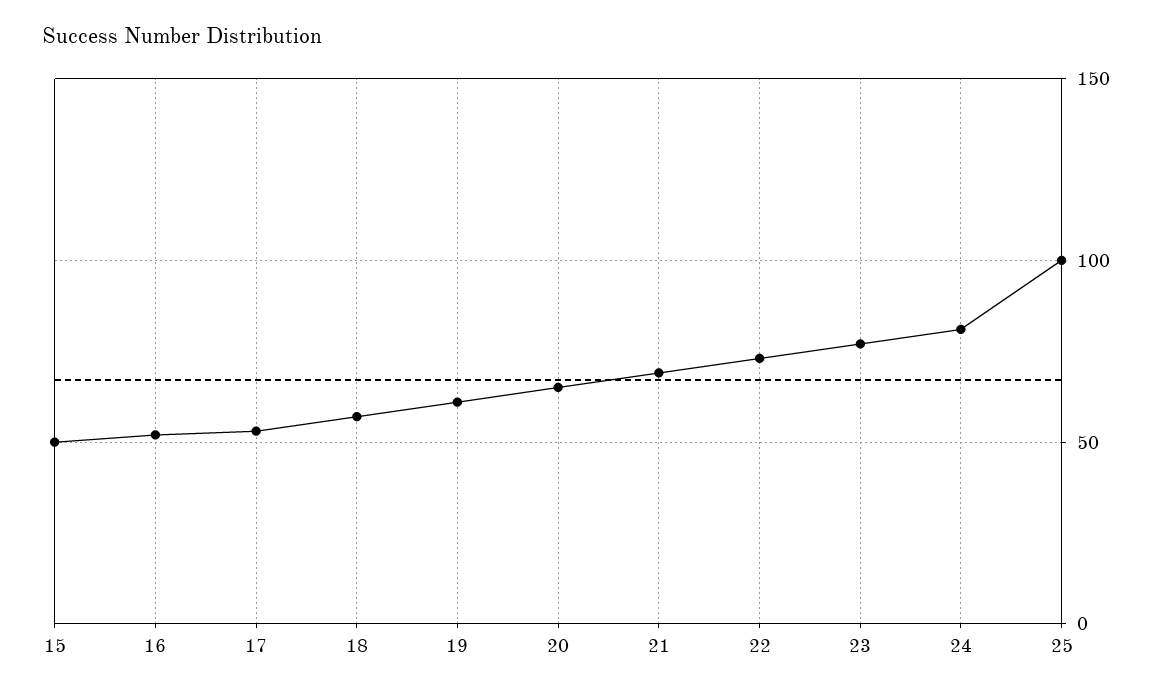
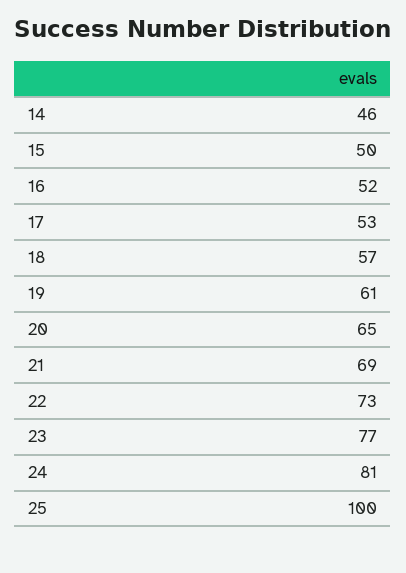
  {
    "15": 50,
    "16": 52,
    "17": 53,
    "18": 57,
    "19": 61,
    "20": 65,
    "21": 69,
    "22": 73,
    "23": 77,
    "24": 81,
-   "25": 100
+   "25": 100,
+   "14": 46
  }

